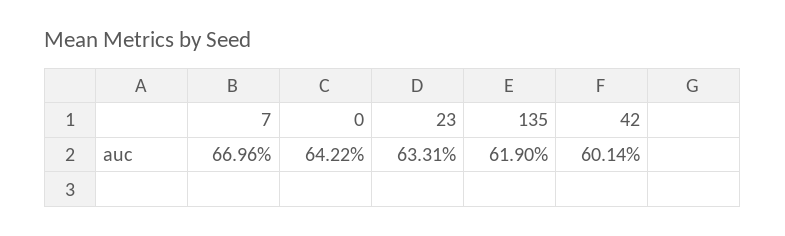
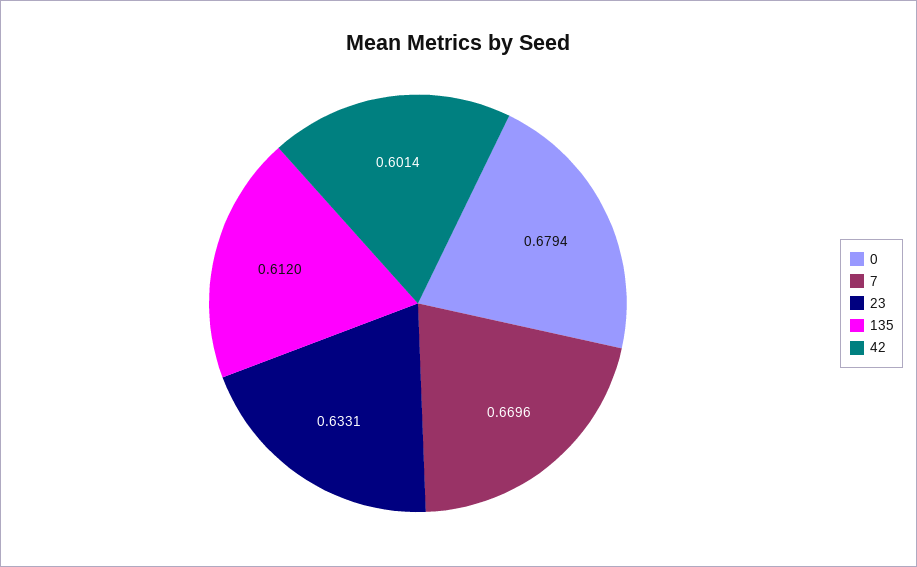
  {
    "7": 0.6696,
-   "0": 0.6422,
+   "0": 0.6794,
    "23": 0.6331,
-   "135": 0.619,
+   "135": 0.612,
    "42": 0.6014
  }

